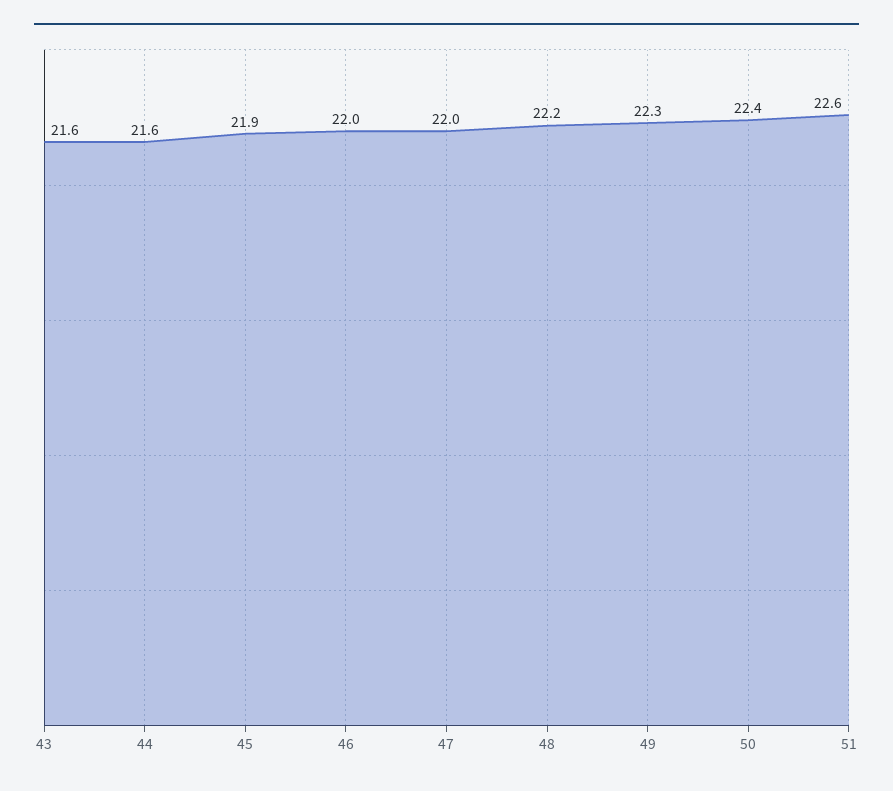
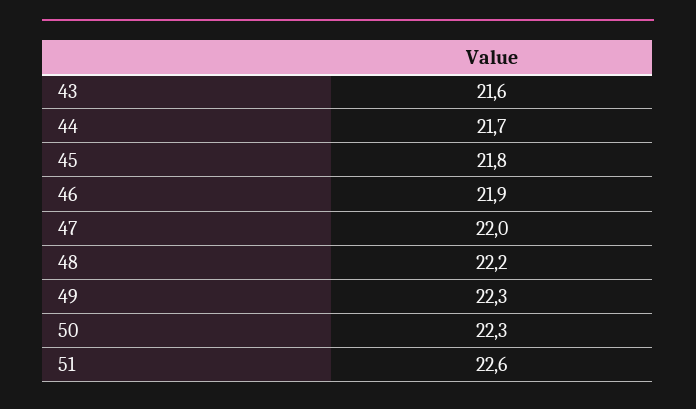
  {
    "43": 21.6,
-   "44": 21.6,
+   "44": 21.7,
-   "45": 21.9,
+   "45": 21.8,
-   "46": 22,
+   "46": 21.9,
    "47": 22,
    "48": 22.2,
    "49": 22.3,
-   "50": 22.4,
+   "50": 22.3,
    "51": 22.6
  }

